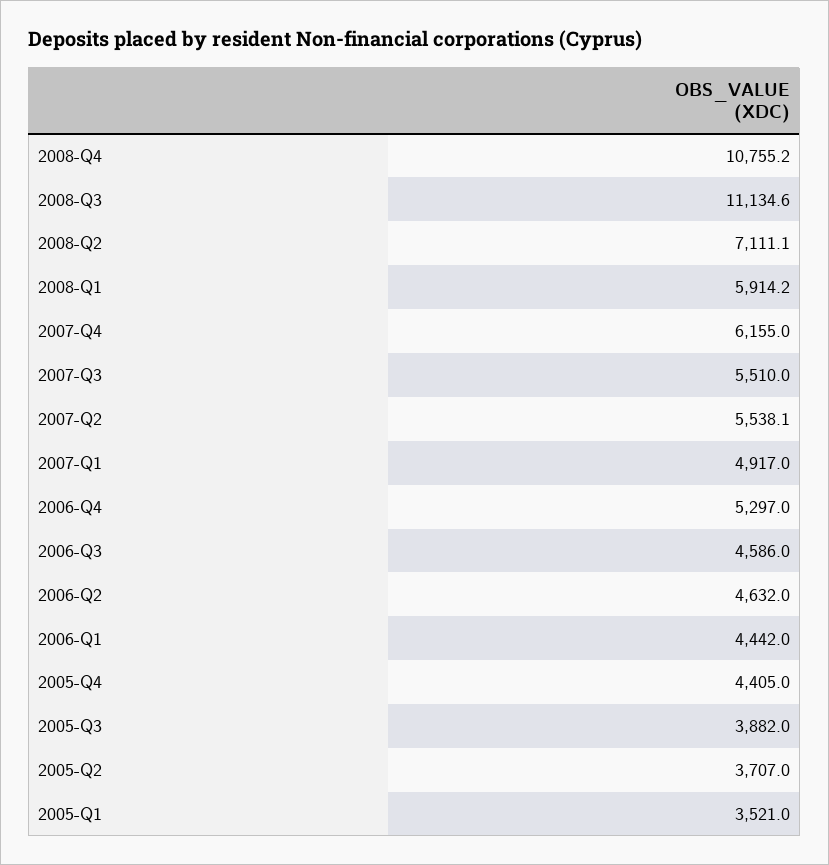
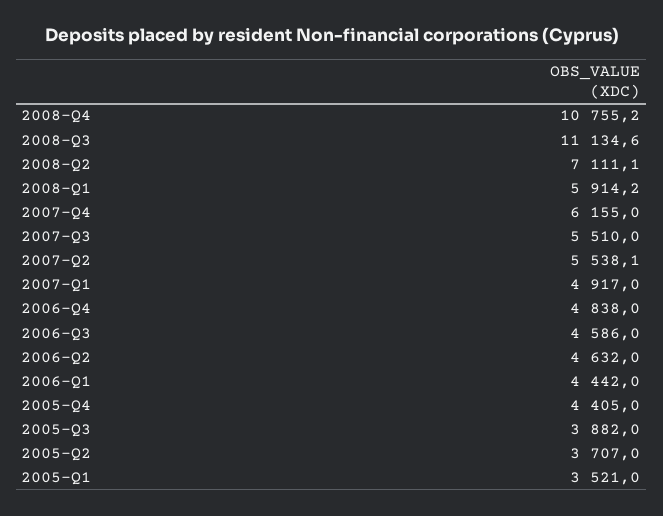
  {
    "2008-Q4": 10755.2,
    "2008-Q3": 11134.6,
    "2008-Q2": 7111.1,
    "2008-Q1": 5914.2,
    "2007-Q4": 6155,
    "2007-Q3": 5510,
    "2007-Q2": 5538.1,
    "2007-Q1": 4917,
-   "2006-Q4": 5297,
+   "2006-Q4": 4838,
    "2006-Q3": 4586,
    "2006-Q2": 4632,
    "2006-Q1": 4442,
    "2005-Q4": 4405,
    "2005-Q3": 3882,
    "2005-Q2": 3707,
    "2005-Q1": 3521
  }

